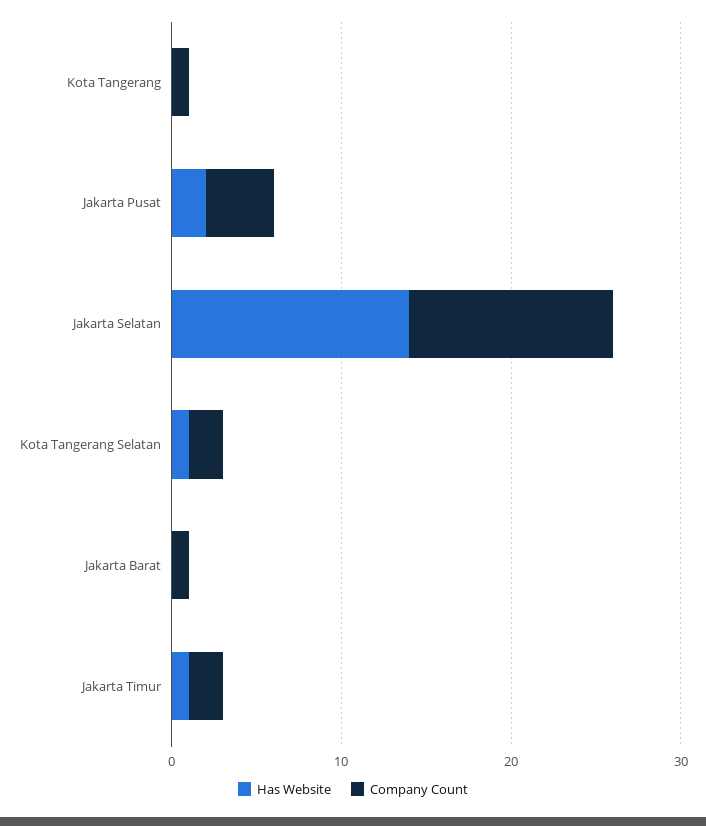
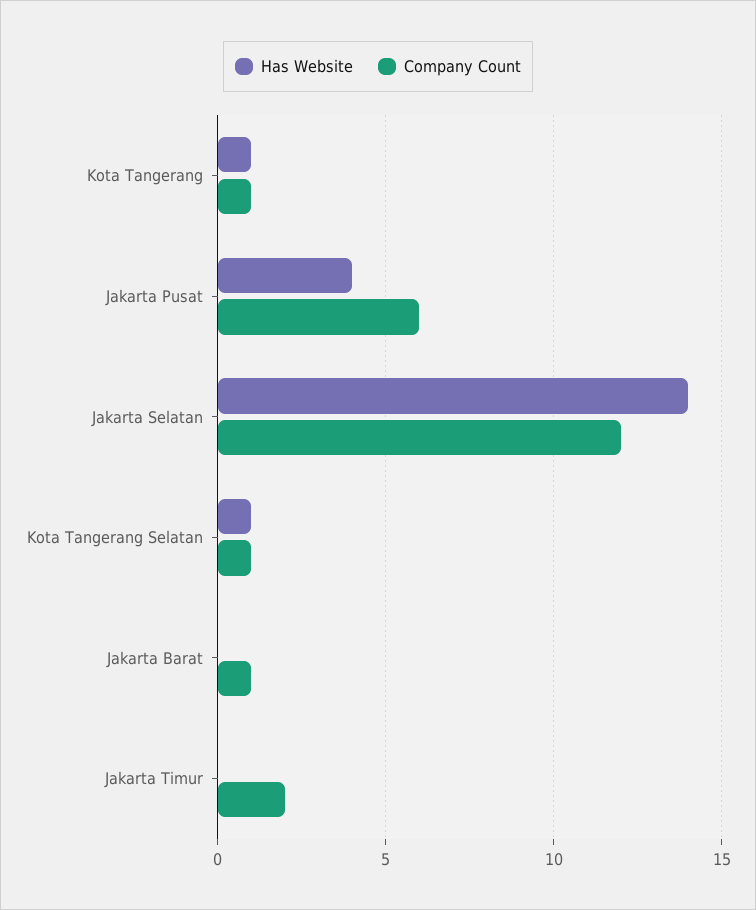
  {
    "Has Website": {
-     "Kota Tangerang": 0,
+     "Kota Tangerang": 1,
-     "Jakarta Pusat": 2,
+     "Jakarta Pusat": 4,
      "Jakarta Selatan": 14,
      "Kota Tangerang Selatan": 1,
      "Jakarta Barat": 0,
-     "Jakarta Timur": 1
+     "Jakarta Timur": 0
    },
    "Company Count": {
      "Kota Tangerang": 1,
-     "Jakarta Pusat": 4,
+     "Jakarta Pusat": 6,
      "Jakarta Selatan": 12,
-     "Kota Tangerang Selatan": 2,
+     "Kota Tangerang Selatan": 1,
      "Jakarta Barat": 1,
      "Jakarta Timur": 2
    }
  }

